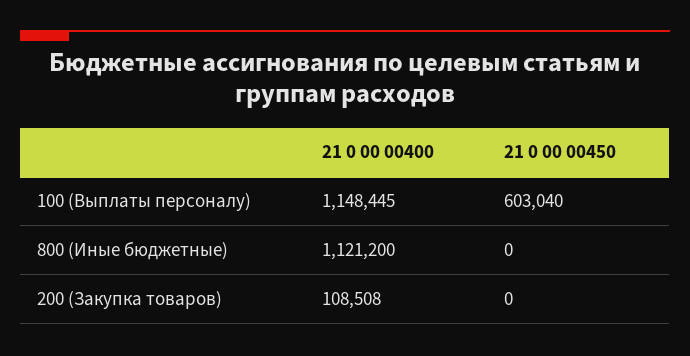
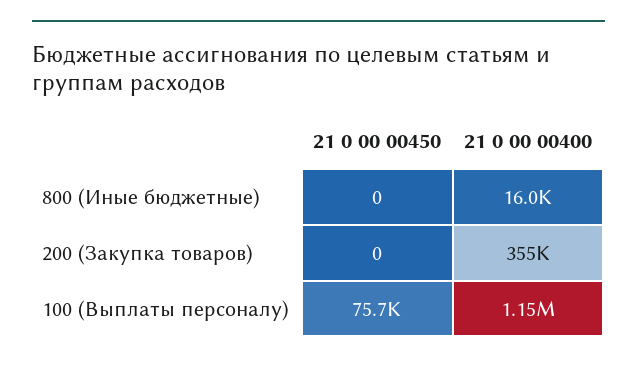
  {
    "21 0 00 00400": {
      "100 (Выплаты персоналу)": 1148445,
-     "800 (Иные бюджетные)": 1121200,
+     "800 (Иные бюджетные)": 16000,
-     "200 (Закупка товаров)": 108508
+     "200 (Закупка товаров)": 355000
    },
    "21 0 00 00450": {
-     "100 (Выплаты персоналу)": 603040,
+     "100 (Выплаты персоналу)": 75700,
      "800 (Иные бюджетные)": 0,
      "200 (Закупка товаров)": 0
    }
  }

